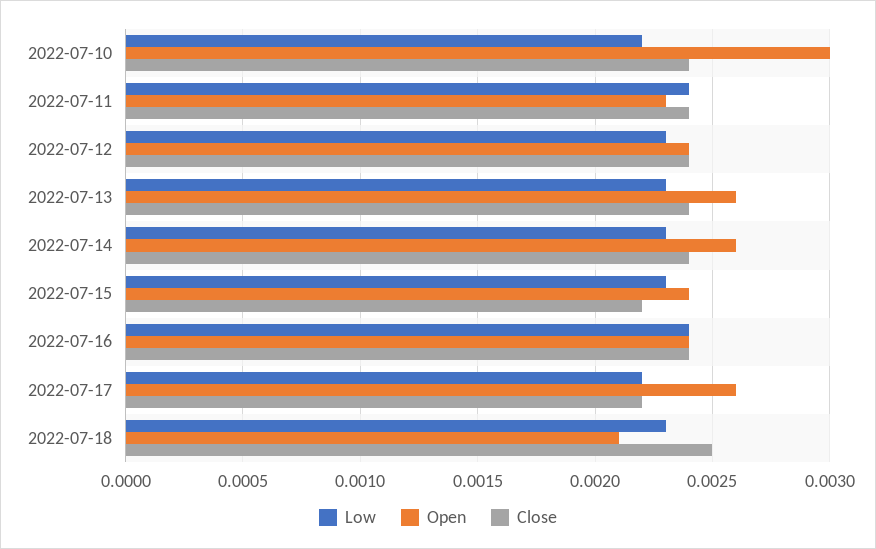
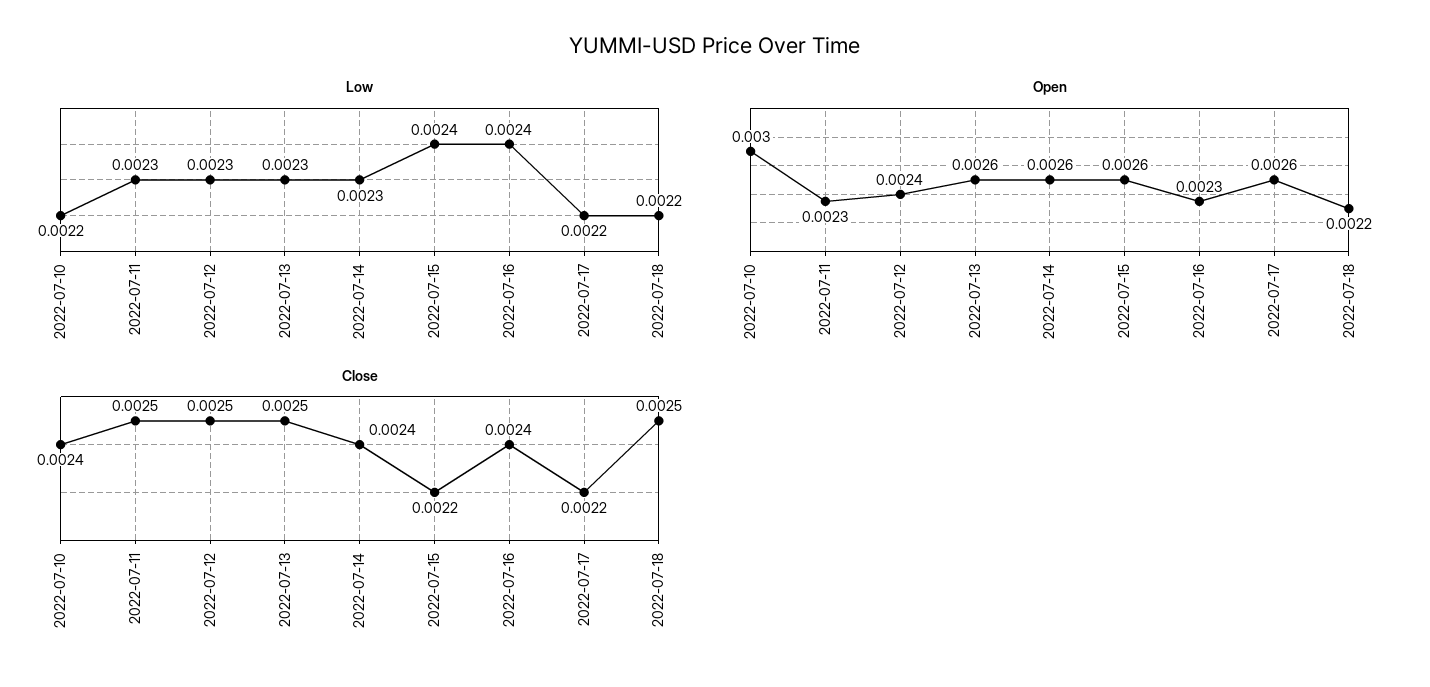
  {
    "Low": {
      "2022-07-10": 0.0022,
-     "2022-07-11": 0.0024,
+     "2022-07-11": 0.0023,
      "2022-07-12": 0.0023,
      "2022-07-13": 0.0023,
      "2022-07-14": 0.0023,
-     "2022-07-15": 0.0023,
+     "2022-07-15": 0.0024,
      "2022-07-16": 0.0024,
      "2022-07-17": 0.0022,
-     "2022-07-18": 0.0023
+     "2022-07-18": 0.0022
    },
    "Open": {
      "2022-07-10": 0.003,
      "2022-07-11": 0.0023,
      "2022-07-12": 0.0024,
      "2022-07-13": 0.0026,
      "2022-07-14": 0.0026,
-     "2022-07-15": 0.0024,
+     "2022-07-15": 0.0026,
-     "2022-07-16": 0.0024,
+     "2022-07-16": 0.0023,
      "2022-07-17": 0.0026,
-     "2022-07-18": 0.0021
+     "2022-07-18": 0.0022
    },
    "Close": {
      "2022-07-10": 0.0024,
-     "2022-07-11": 0.0024,
+     "2022-07-11": 0.0025,
-     "2022-07-12": 0.0024,
+     "2022-07-12": 0.0025,
-     "2022-07-13": 0.0024,
+     "2022-07-13": 0.0025,
      "2022-07-14": 0.0024,
      "2022-07-15": 0.0022,
      "2022-07-16": 0.0024,
      "2022-07-17": 0.0022,
      "2022-07-18": 0.0025
    }
  }

